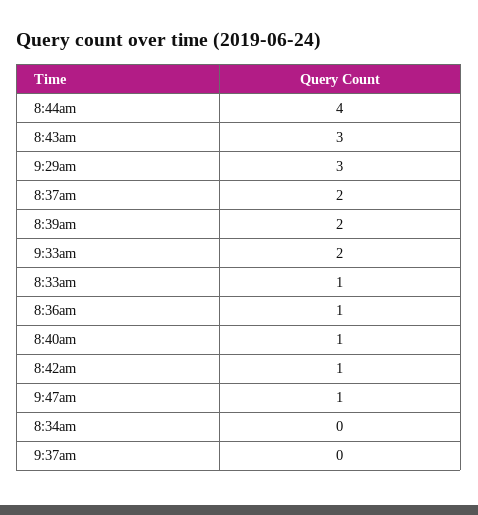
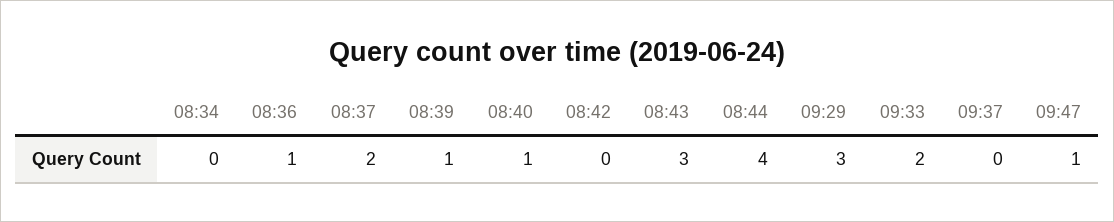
  {
    "8:44am": 4,
    "8:43am": 3,
    "9:29am": 3,
    "8:37am": 2,
-   "8:39am": 2,
+   "8:39am": 1,
    "9:33am": 2,
-   "8:33am": 1,
    "8:36am": 1,
    "8:40am": 1,
-   "8:42am": 1,
+   "8:42am": 0,
    "9:47am": 1,
    "8:34am": 0,
    "9:37am": 0
  }

